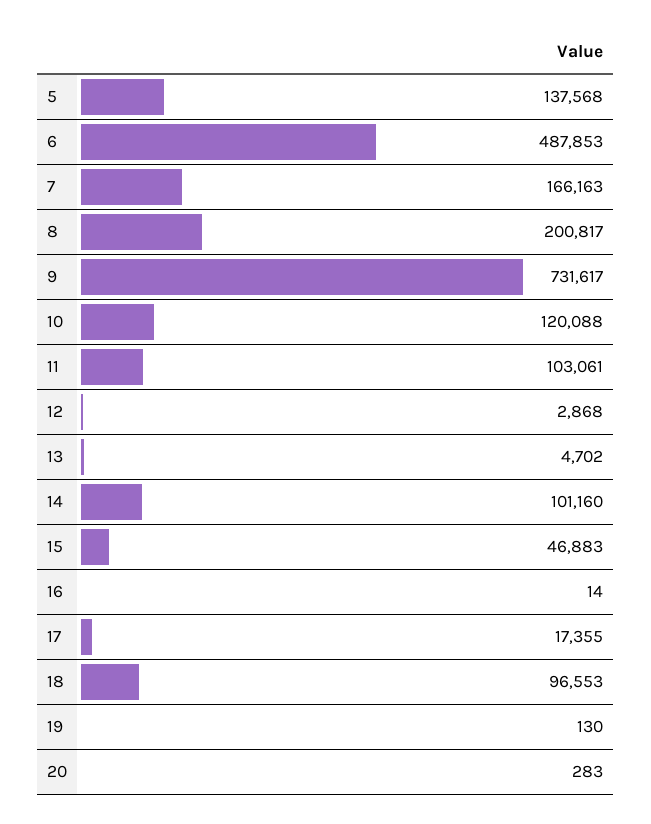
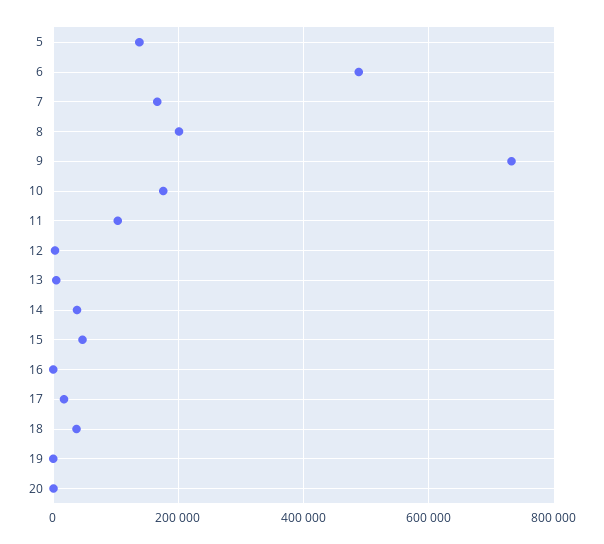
  {
    "5": 137568,
    "6": 487853,
    "7": 166163,
    "8": 200817,
    "9": 731617,
-   "10": 120088,
+   "10": 180000,
    "11": 103061,
    "12": 2868,
    "13": 4702,
-   "14": 101160,
+   "14": 40000,
    "15": 46883,
    "16": 14,
    "17": 17355,
-   "18": 96553,
+   "18": 40000,
    "19": 130,
    "20": 283
  }

